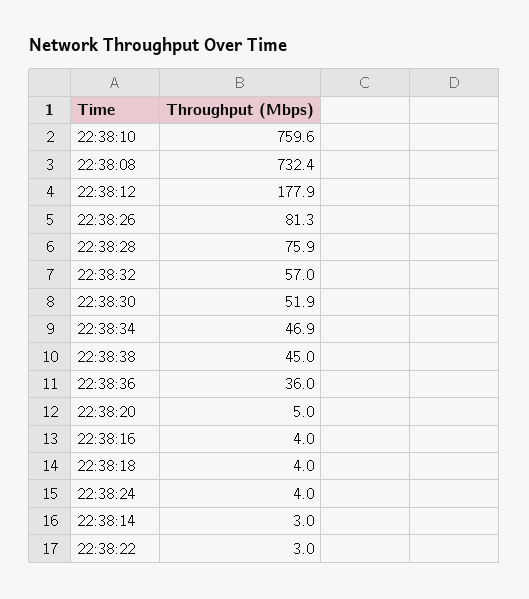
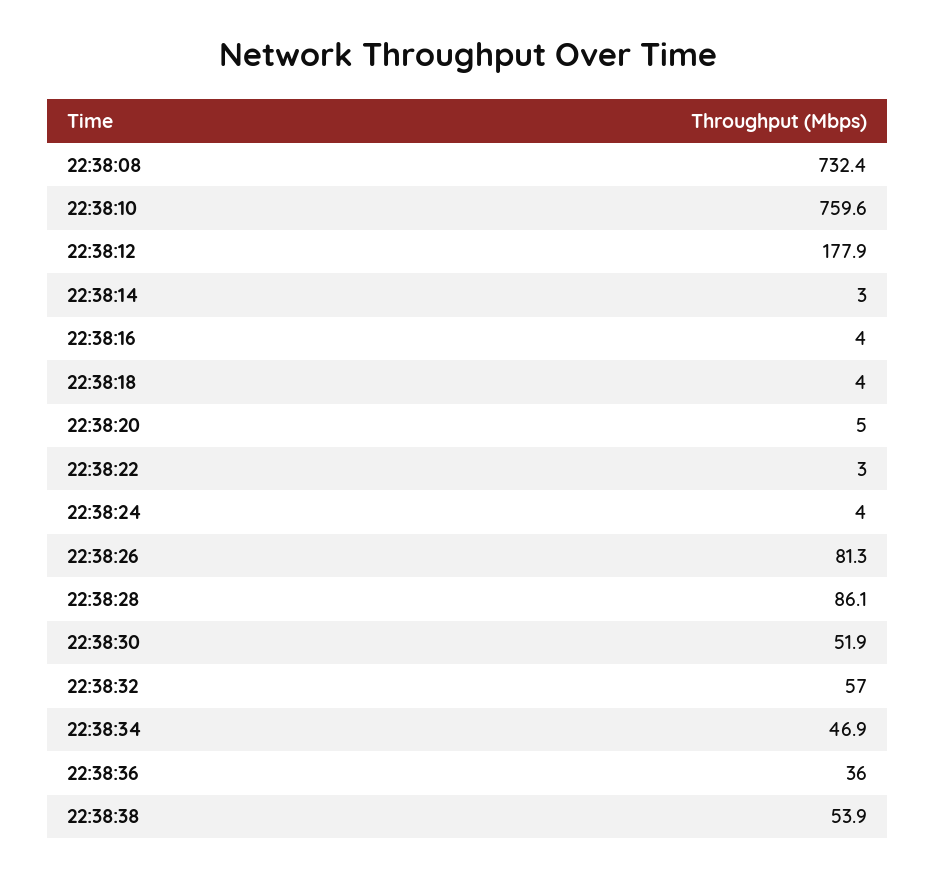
  {
    "22:38:10": 759.6,
    "22:38:08": 732.4,
    "22:38:12": 177.9,
    "22:38:26": 81.3,
-   "22:38:28": 75.9,
+   "22:38:28": 86.1,
    "22:38:32": 57,
    "22:38:30": 51.9,
    "22:38:34": 46.9,
-   "22:38:38": 45,
+   "22:38:38": 53.9,
    "22:38:36": 36,
    "22:38:20": 5,
    "22:38:16": 4,
    "22:38:18": 4,
    "22:38:24": 4,
    "22:38:14": 3,
    "22:38:22": 3
  }

